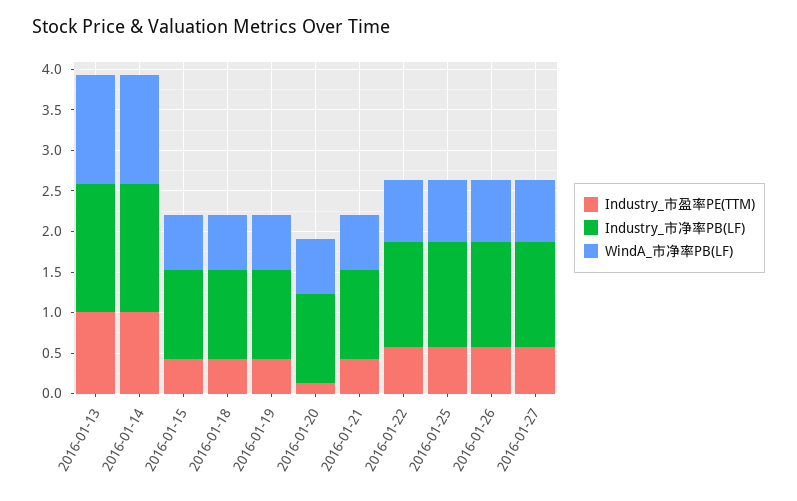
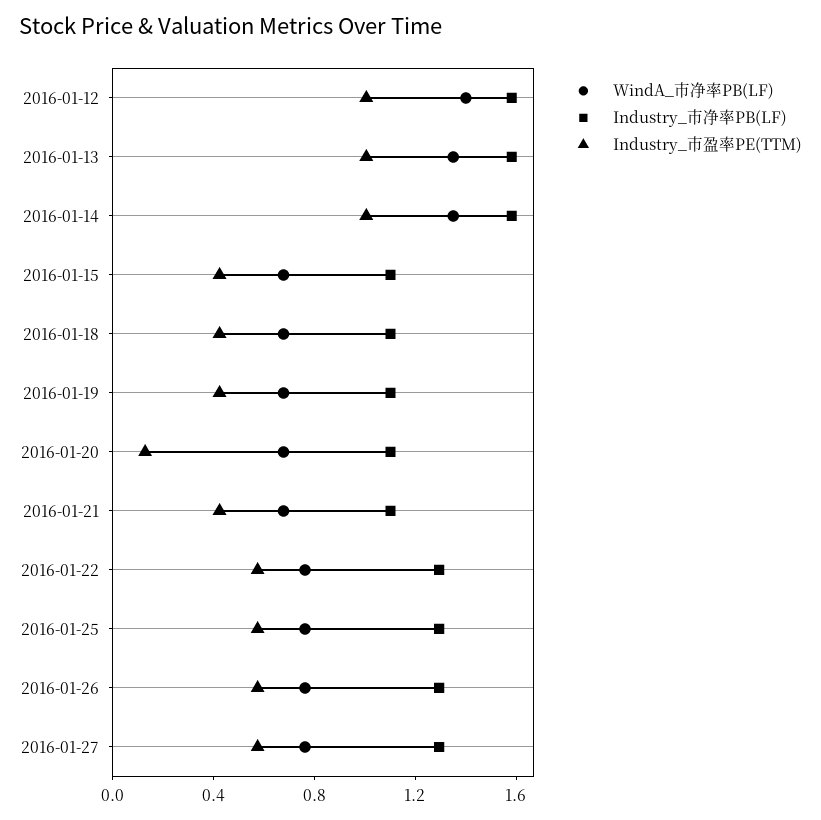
  {
    "Industry_市盈率PE(TTM)": {
      "2016-01-13": 1,
      "2016-01-14": 1,
      "2016-01-15": 0.4,
      "2016-01-18": 0.4,
      "2016-01-19": 0.4,
      "2016-01-20": 0.1,
      "2016-01-21": 0.4,
      "2016-01-22": 0.6,
      "2016-01-25": 0.6,
      "2016-01-26": 0.6,
-     "2016-01-27": 0.6
+     "2016-01-27": 0.6,
+     "2016-01-12": 1
    },
    "Industry_市净率PB(LF)": {
      "2016-01-13": 1.6,
      "2016-01-14": 1.6,
      "2016-01-15": 1.1,
      "2016-01-18": 1.1,
      "2016-01-19": 1.1,
      "2016-01-20": 1.1,
      "2016-01-21": 1.1,
      "2016-01-22": 1.3,
      "2016-01-25": 1.3,
      "2016-01-26": 1.3,
-     "2016-01-27": 1.3
+     "2016-01-27": 1.3,
+     "2016-01-12": 1.6
    },
    "WindA_市净率PB(LF)": {
      "2016-01-13": 1.4,
      "2016-01-14": 1.4,
      "2016-01-15": 0.7,
      "2016-01-18": 0.7,
      "2016-01-19": 0.7,
      "2016-01-20": 0.7,
      "2016-01-21": 0.7,
      "2016-01-22": 0.8,
      "2016-01-25": 0.8,
      "2016-01-26": 0.8,
-     "2016-01-27": 0.8
+     "2016-01-27": 0.8,
+     "2016-01-12": 1.4
    }
  }

